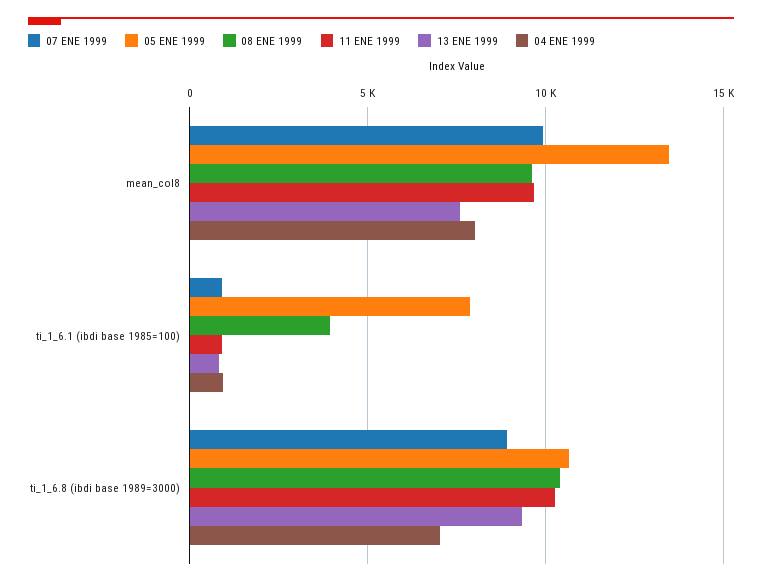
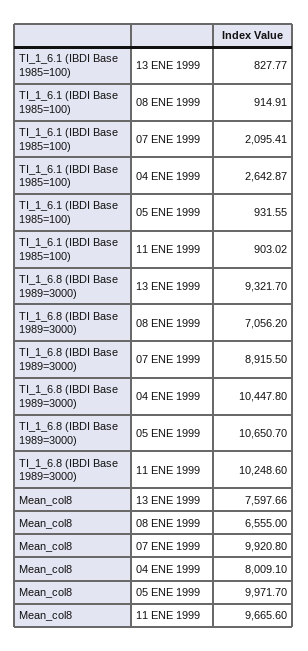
  {
    "07 ENE 1999": {
      "mean_col8": 9920.8,
-     "ti_1_6.1 (ibdi base 1985=100)": 1000,
+     "ti_1_6.1 (ibdi base 1985=100)": 2095.41,
      "ti_1_6.8 (ibdi base 1989=3000)": 8915.5
    },
    "05 ENE 1999": {
-     "mean_col8": 13500,
+     "mean_col8": 9971.7,
-     "ti_1_6.1 (ibdi base 1985=100)": 8000,
+     "ti_1_6.1 (ibdi base 1985=100)": 931.55,
      "ti_1_6.8 (ibdi base 1989=3000)": 10650.7
    },
    "08 ENE 1999": {
-     "mean_col8": 9500,
+     "mean_col8": 6555,
-     "ti_1_6.1 (ibdi base 1985=100)": 4000,
+     "ti_1_6.1 (ibdi base 1985=100)": 914.91,
-     "ti_1_6.8 (ibdi base 1989=3000)": 10500
+     "ti_1_6.8 (ibdi base 1989=3000)": 7056.2
    },
    "11 ENE 1999": {
      "mean_col8": 9665.6,
      "ti_1_6.1 (ibdi base 1985=100)": 903.02,
      "ti_1_6.8 (ibdi base 1989=3000)": 10248.6
    },
    "13 ENE 1999": {
      "mean_col8": 7597.66,
      "ti_1_6.1 (ibdi base 1985=100)": 827.77,
      "ti_1_6.8 (ibdi base 1989=3000)": 9321.7
    },
    "04 ENE 1999": {
      "mean_col8": 8009.1,
-     "ti_1_6.1 (ibdi base 1985=100)": 1000,
+     "ti_1_6.1 (ibdi base 1985=100)": 2642.87,
-     "ti_1_6.8 (ibdi base 1989=3000)": 7000
+     "ti_1_6.8 (ibdi base 1989=3000)": 10447.8
    }
  }

